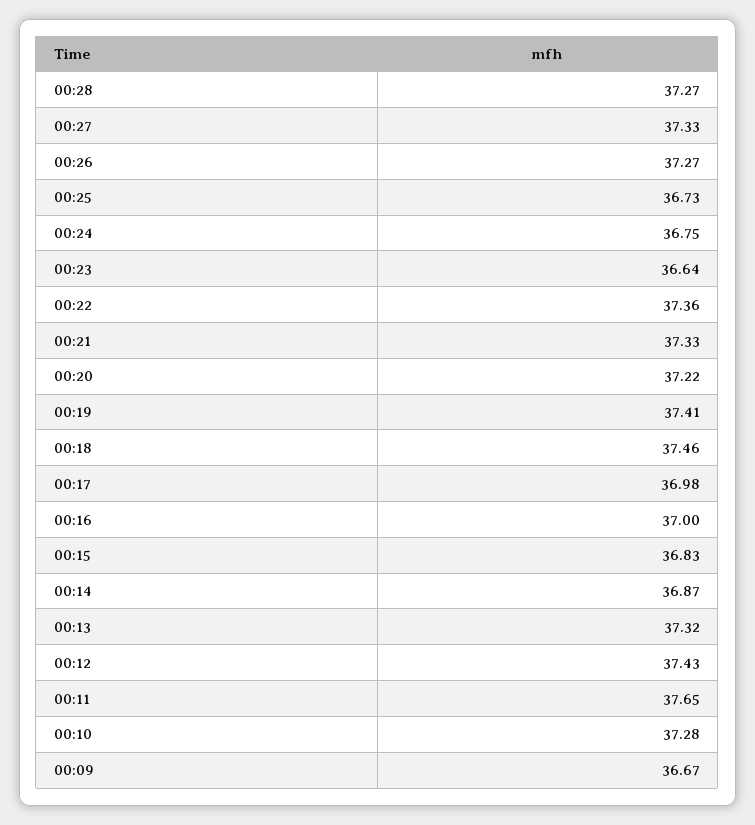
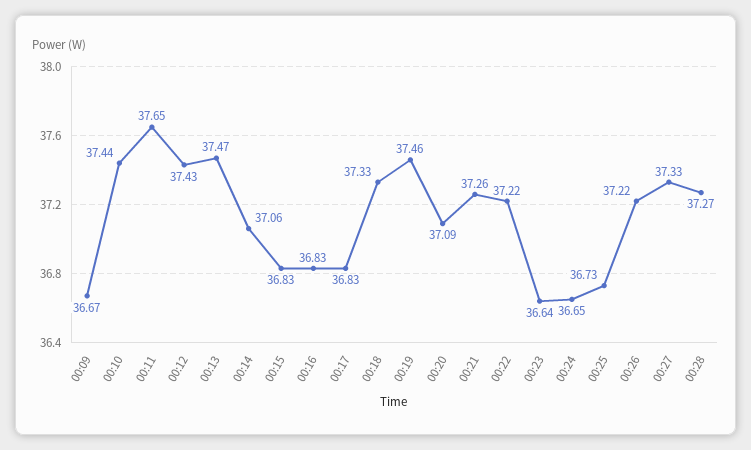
  {
    "00:28": 37.27,
    "00:27": 37.33,
-   "00:26": 37.27,
+   "00:26": 37.22,
    "00:25": 36.73,
-   "00:24": 36.75,
+   "00:24": 36.65,
    "00:23": 36.64,
-   "00:22": 37.36,
+   "00:22": 37.22,
-   "00:21": 37.33,
+   "00:21": 37.26,
-   "00:20": 37.22,
+   "00:20": 37.09,
-   "00:19": 37.41,
+   "00:19": 37.46,
-   "00:18": 37.46,
+   "00:18": 37.33,
-   "00:17": 36.98,
+   "00:17": 36.83,
-   "00:16": 37,
+   "00:16": 36.83,
    "00:15": 36.83,
-   "00:14": 36.87,
+   "00:14": 37.06,
-   "00:13": 37.32,
+   "00:13": 37.47,
    "00:12": 37.43,
    "00:11": 37.65,
-   "00:10": 37.28,
+   "00:10": 37.44,
    "00:09": 36.67
  }

